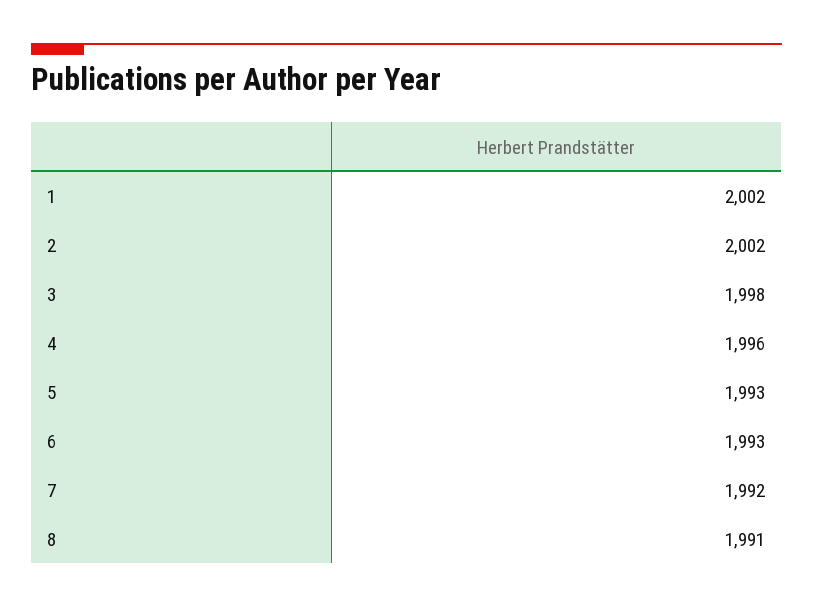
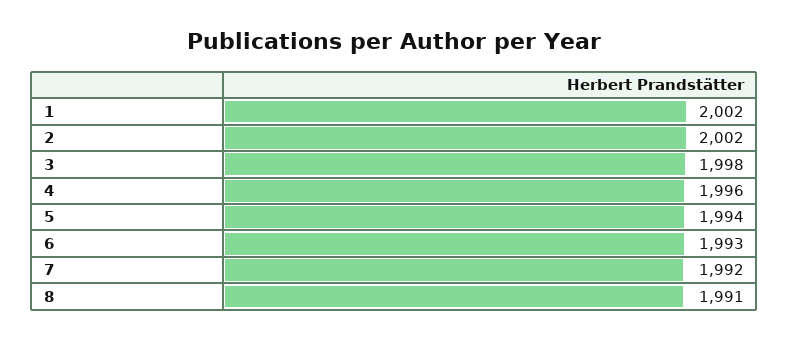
  {
    "1": 2002,
    "2": 2002,
    "3": 1998,
    "4": 1996,
-   "5": 1993,
+   "5": 1994,
    "6": 1993,
    "7": 1992,
    "8": 1991
  }

